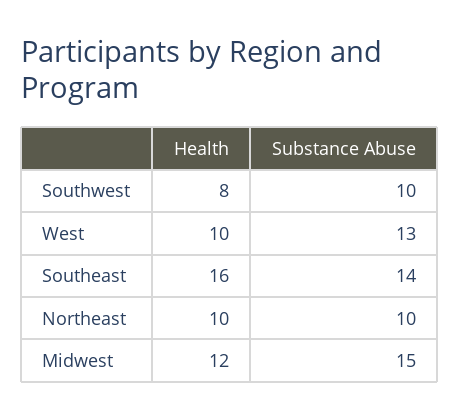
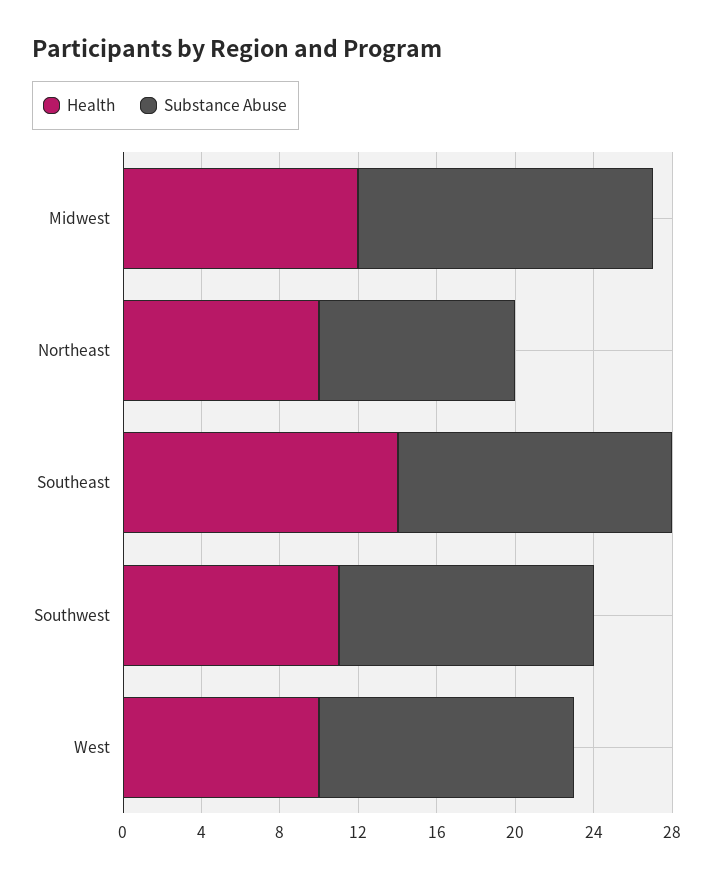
  {
    "Health": {
-     "Southwest": 8,
+     "Southwest": 11,
      "West": 10,
-     "Southeast": 16,
+     "Southeast": 14,
      "Northeast": 10,
      "Midwest": 12
    },
    "Substance Abuse": {
-     "Southwest": 10,
+     "Southwest": 13,
      "West": 13,
      "Southeast": 14,
      "Northeast": 10,
      "Midwest": 15
    }
  }

